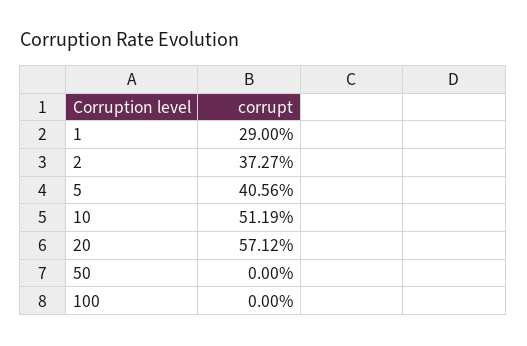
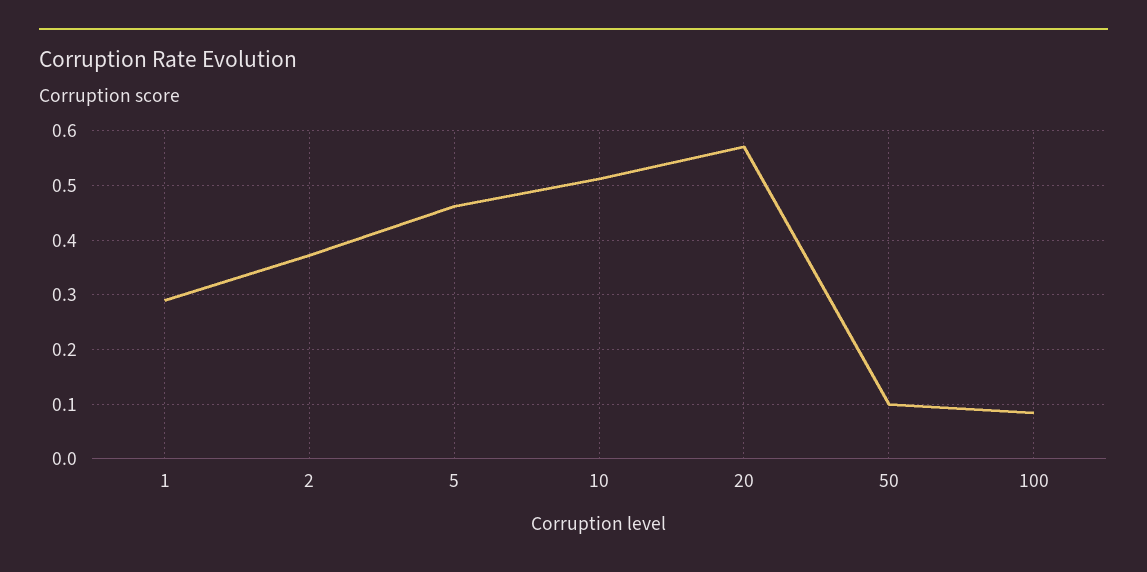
  {
    "1": 0.29,
    "2": 0.3727,
-   "5": 0.4056,
+   "5": 0.46,
    "10": 0.5119,
    "20": 0.5712,
-   "50": 0,
+   "50": 0.1,
-   "100": 0
+   "100": 0.08
  }

